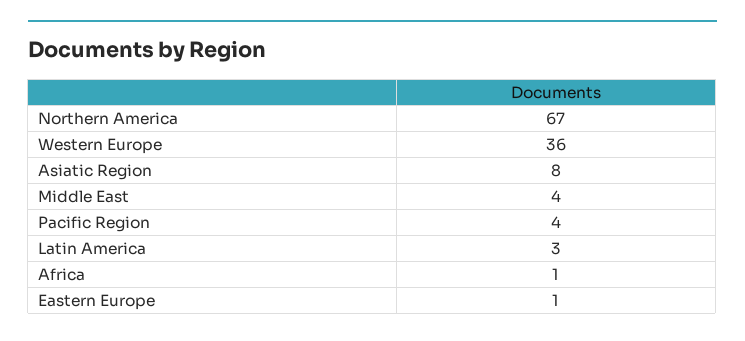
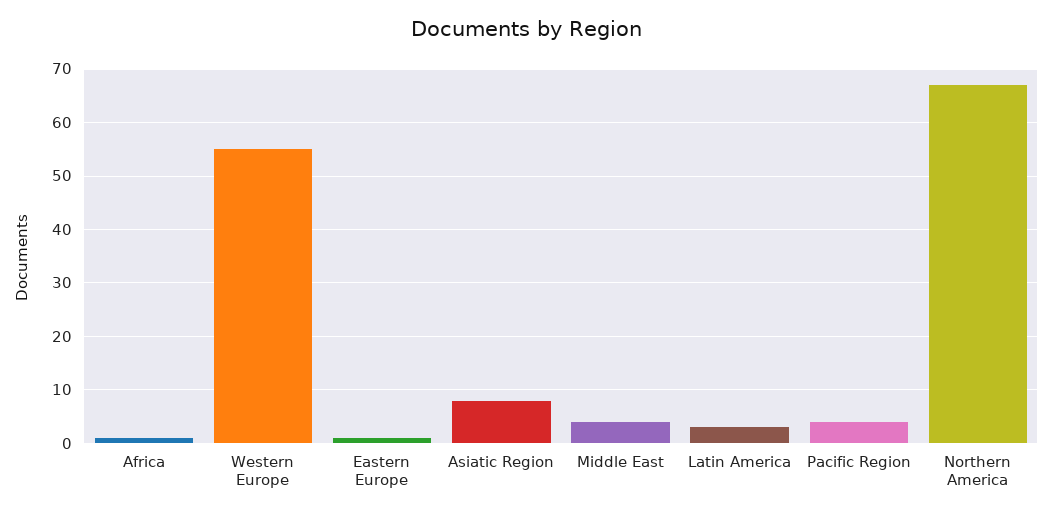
  {
    "Northern America": 67,
-   "Western Europe": 36,
+   "Western Europe": 55,
    "Asiatic Region": 8,
    "Middle East": 4,
    "Pacific Region": 4,
    "Latin America": 3,
    "Africa": 1,
    "Eastern Europe": 1
  }

